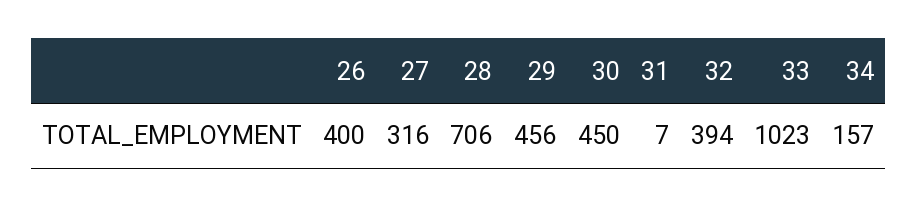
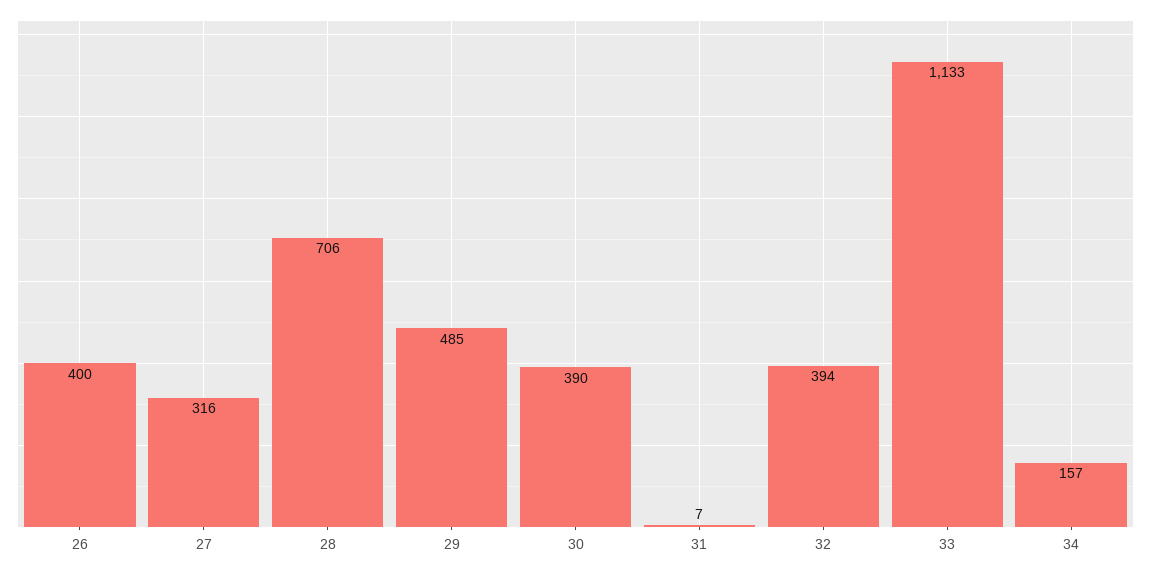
  {
    "26": 400,
    "27": 316,
    "28": 706,
-   "29": 456,
+   "29": 485,
-   "30": 450,
+   "30": 390,
    "31": 7,
    "32": 394,
-   "33": 1023,
+   "33": 1133,
    "34": 157
  }

